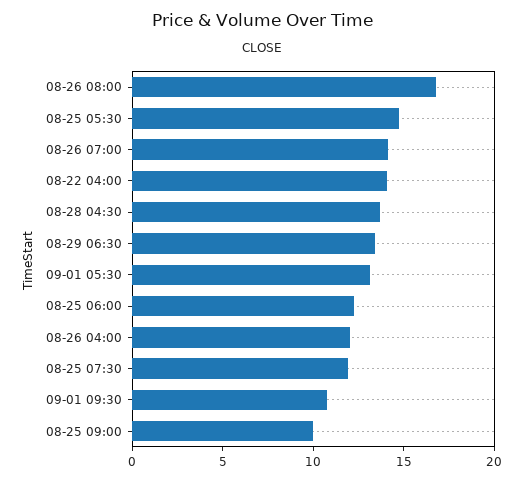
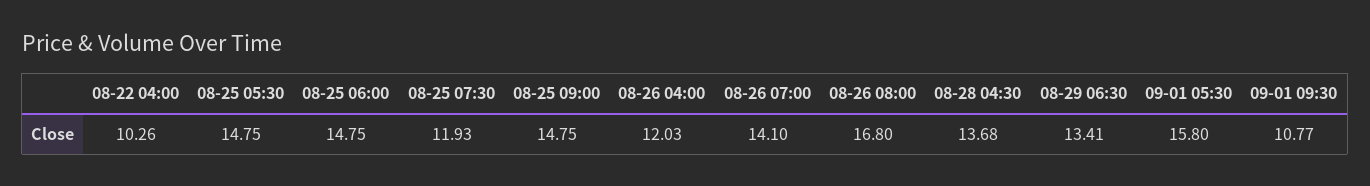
  {
    "08-26 08:00": 16.8,
    "08-25 05:30": 14.75,
    "08-26 07:00": 14.1,
-   "08-22 04:00": 14,
+   "08-22 04:00": 10.26,
    "08-28 04:30": 13.68,
    "08-29 06:30": 13.41,
-   "09-01 05:30": 13,
+   "09-01 05:30": 15.8,
-   "08-25 06:00": 12,
+   "08-25 06:00": 14.75,
    "08-26 04:00": 12.03,
    "08-25 07:30": 11.93,
    "09-01 09:30": 10.77,
-   "08-25 09:00": 10
+   "08-25 09:00": 14.75
  }

